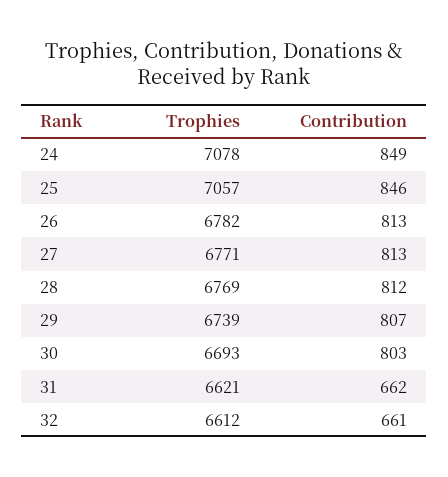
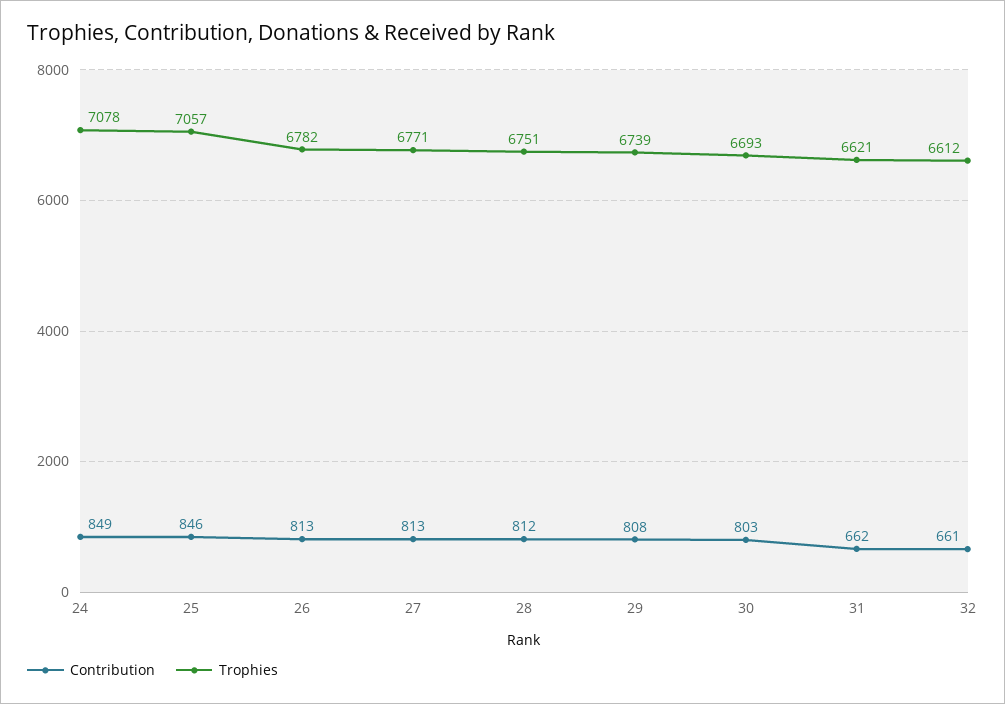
  {
    "Trophies": {
      "24": 7078,
      "25": 7057,
      "26": 6782,
      "27": 6771,
-     "28": 6769,
+     "28": 6751,
      "29": 6739,
      "30": 6693,
      "31": 6621,
      "32": 6612
    },
    "Contribution": {
      "24": 849,
      "25": 846,
      "26": 813,
      "27": 813,
      "28": 812,
-     "29": 807,
+     "29": 808,
      "30": 803,
      "31": 662,
      "32": 661
    }
  }

